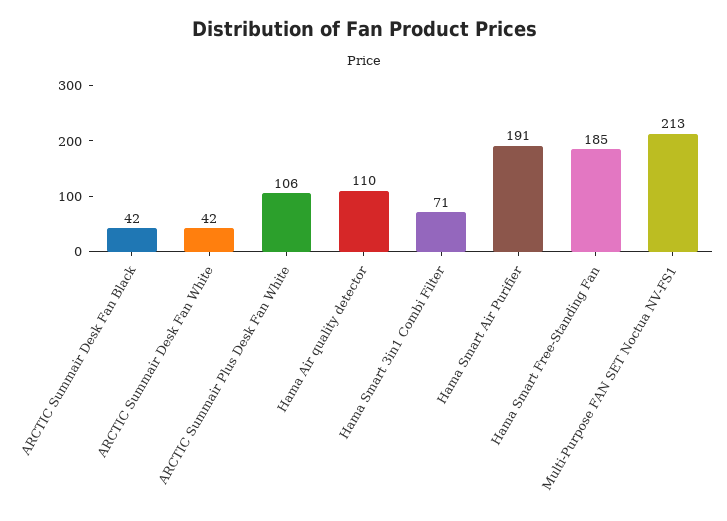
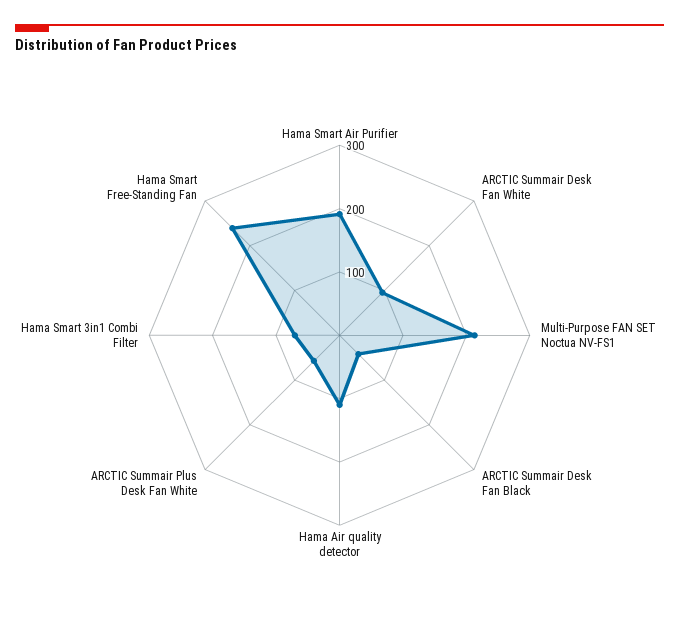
  {
    "ARCTIC Summair Desk Fan Black": 42,
-   "ARCTIC Summair Desk Fan White": 42,
+   "ARCTIC Summair Desk Fan White": 100,
-   "ARCTIC Summair Plus Desk Fan White": 106,
+   "ARCTIC Summair Plus Desk Fan White": 60,
    "Hama Air quality detector": 110,
    "Hama Smart 3in1 Combi Filter": 71,
    "Hama Smart Air Purifier": 191,
-   "Hama Smart Free-Standing Fan": 185,
+   "Hama Smart Free-Standing Fan": 240,
    "Multi-Purpose FAN SET Noctua NV-FS1": 213
  }

